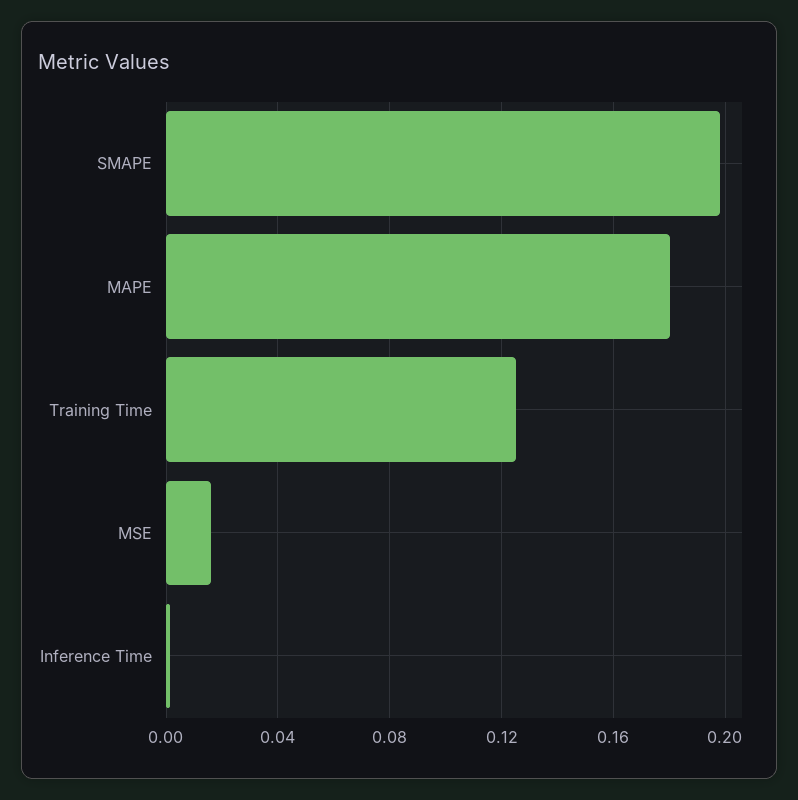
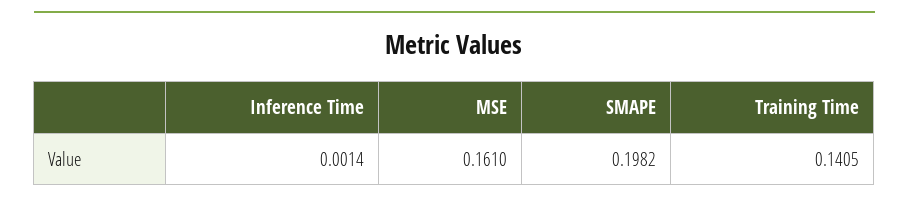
  {
    "SMAPE": 0.1982,
-   "MAPE": 0.18,
-   "Training Time": 0.125,
+   "Training Time": 0.1405,
-   "MSE": 0.015,
+   "MSE": 0.161,
    "Inference Time": 0.0014
  }

